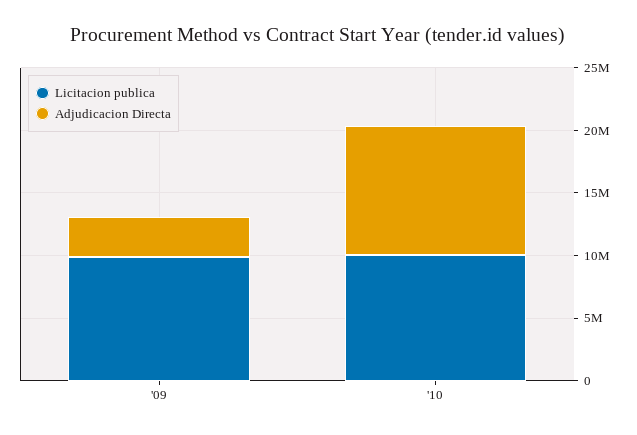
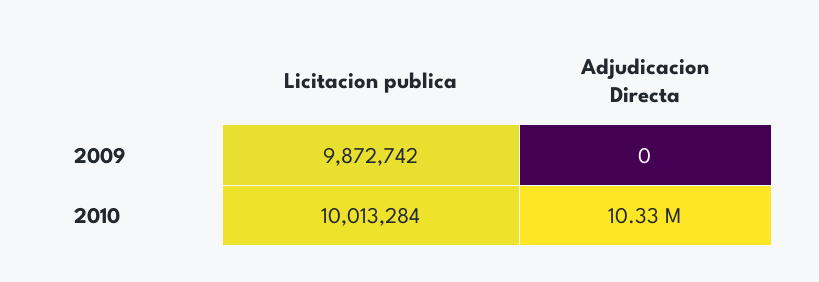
  {
    "Licitacion publica": {
      "'09": 9872742,
      "'10": 10013284
    },
    "Adjudicacion Directa": {
-     "'09": 3000000,
+     "'09": 0,
      "'10": 10330000
    }
  }

